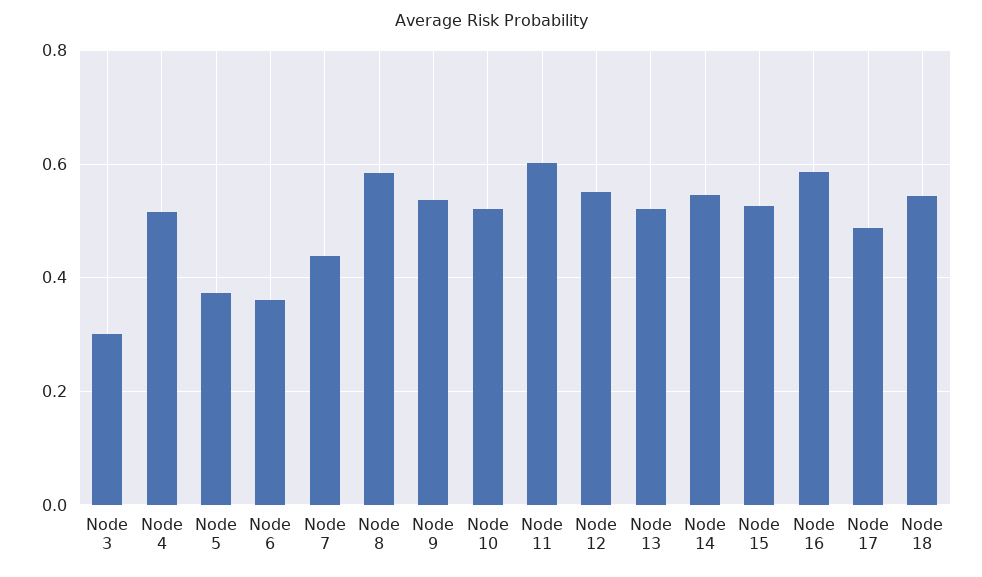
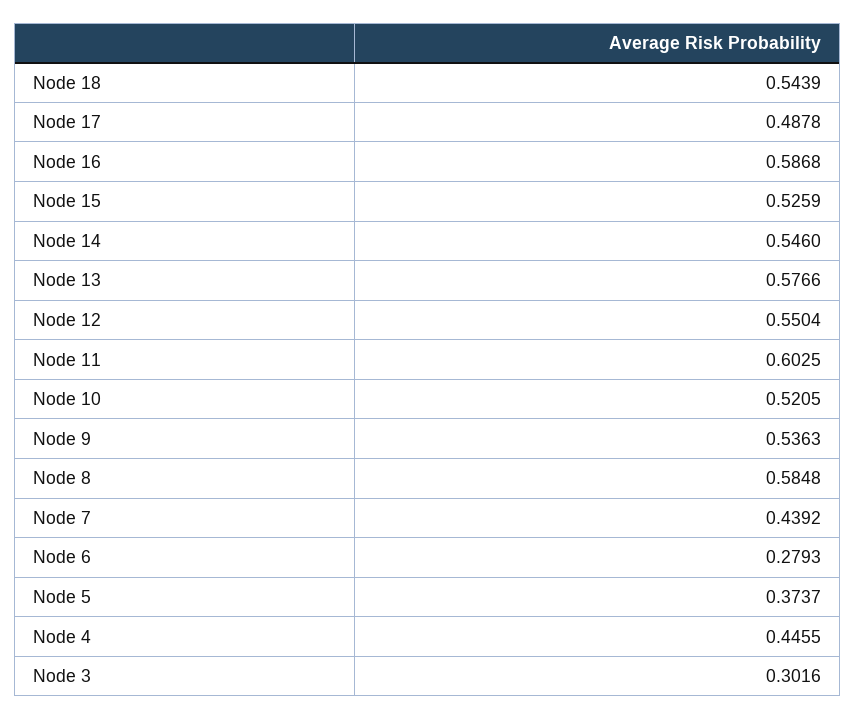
  {
    "Node 3": 0.3016,
-   "Node 4": 0.52,
+   "Node 4": 0.4455,
    "Node 5": 0.3737,
-   "Node 6": 0.36,
+   "Node 6": 0.2793,
    "Node 7": 0.4392,
    "Node 8": 0.5848,
    "Node 9": 0.5363,
    "Node 10": 0.5205,
    "Node 11": 0.6025,
    "Node 12": 0.5504,
-   "Node 13": 0.52,
+   "Node 13": 0.5766,
    "Node 14": 0.546,
    "Node 15": 0.5259,
    "Node 16": 0.5868,
    "Node 17": 0.4878,
    "Node 18": 0.5439
  }

